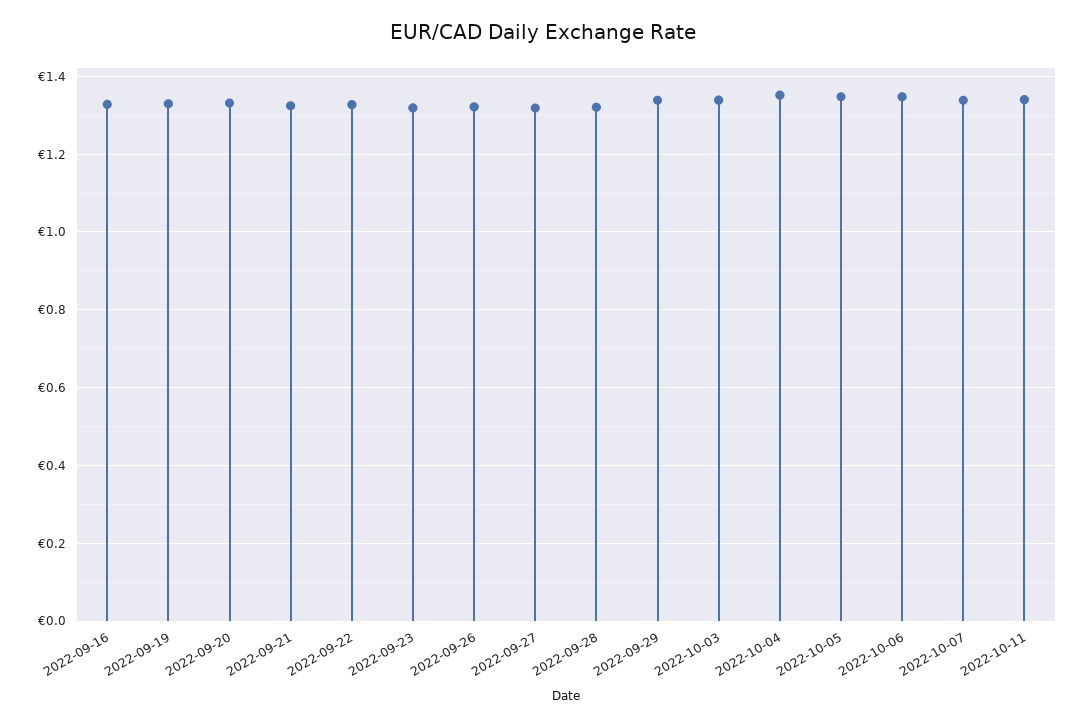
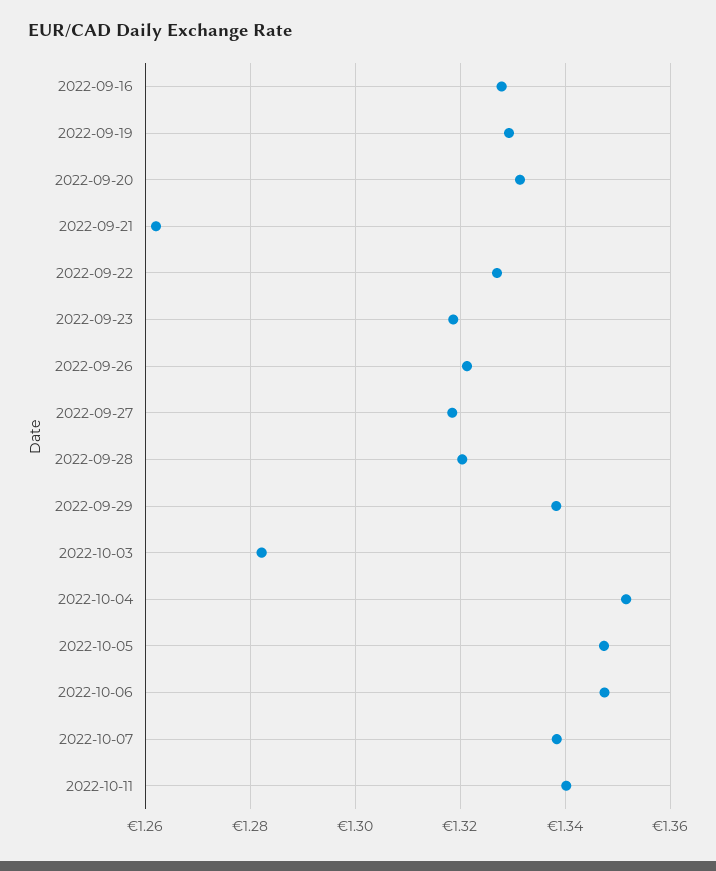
  {
    "2022-09-16": 1.328,
    "2022-09-19": 1.33,
    "2022-09-20": 1.332,
-   "2022-09-21": 1.32,
+   "2022-09-21": 1.262,
    "2022-09-22": 1.328,
    "2022-09-23": 1.318,
    "2022-09-26": 1.322,
    "2022-09-27": 1.318,
    "2022-09-28": 1.32,
    "2022-09-29": 1.338,
-   "2022-10-03": 1.34,
+   "2022-10-03": 1.282,
    "2022-10-04": 1.352,
    "2022-10-05": 1.348,
    "2022-10-06": 1.348,
    "2022-10-07": 1.338,
    "2022-10-11": 1.34
  }

